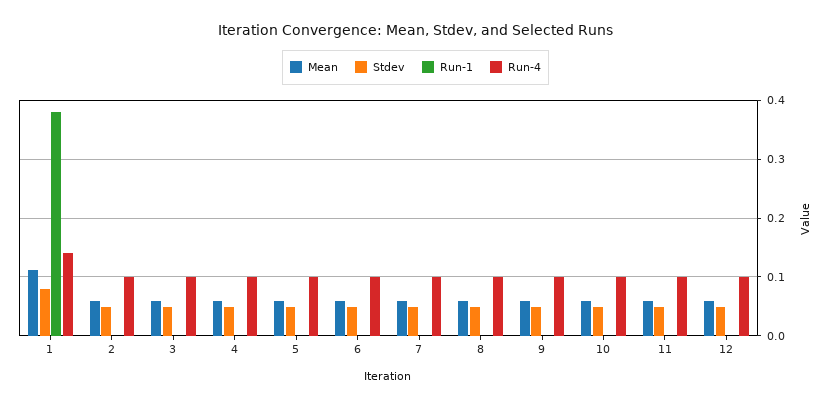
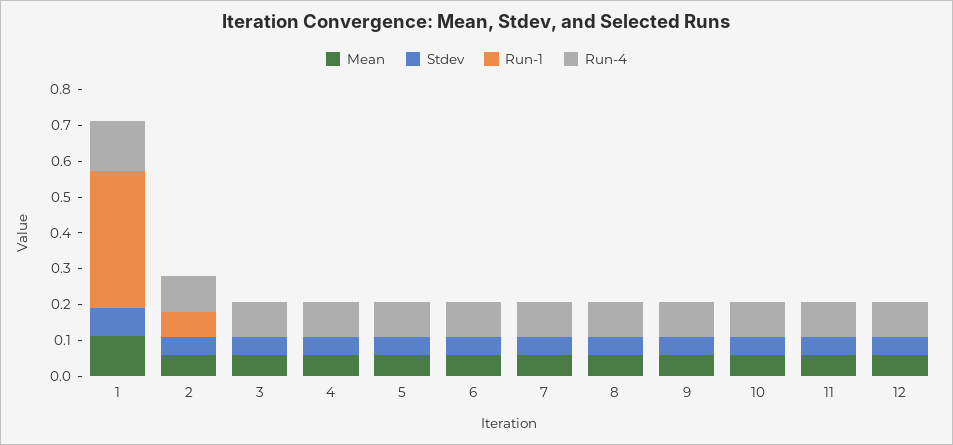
  {
    "Mean": {
      "1": 0.12,
      "2": 0.06,
      "3": 0.06,
      "4": 0.06,
      "5": 0.06,
      "6": 0.06,
      "7": 0.06,
      "8": 0.06,
      "9": 0.06,
      "10": 0.06,
      "11": 0.06,
      "12": 0.06
    },
    "Stdev": {
      "1": 0.08,
      "2": 0.04,
      "3": 0.04,
      "4": 0.04,
      "5": 0.04,
      "6": 0.04,
      "7": 0.04,
      "8": 0.04,
      "9": 0.04,
      "10": 0.04,
      "11": 0.04,
      "12": 0.04
    },
    "Run-1": {
      "1": 0.38,
-     "2": 0,
+     "2": 0.075,
      "3": 0,
      "4": 0,
      "5": 0,
      "6": 0,
      "7": 0,
      "8": 0,
      "9": 0,
      "10": 0,
      "11": 0,
      "12": 0
    },
    "Run-4": {
      "1": 0.14,
      "2": 0.1,
      "3": 0.1,
      "4": 0.1,
      "5": 0.1,
      "6": 0.1,
      "7": 0.1,
      "8": 0.1,
      "9": 0.1,
      "10": 0.1,
      "11": 0.1,
      "12": 0.1
    }
  }

